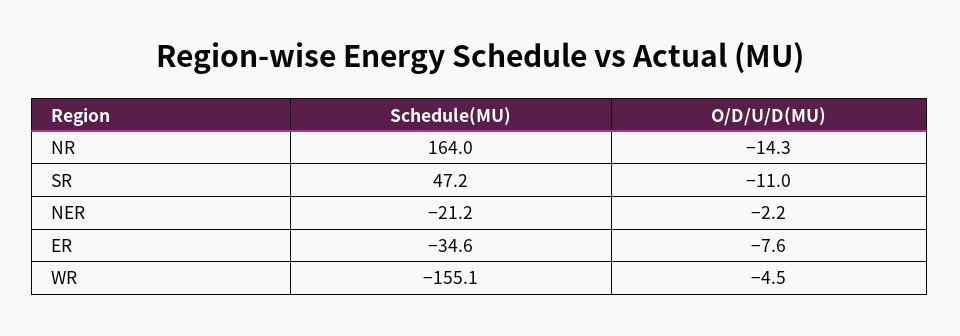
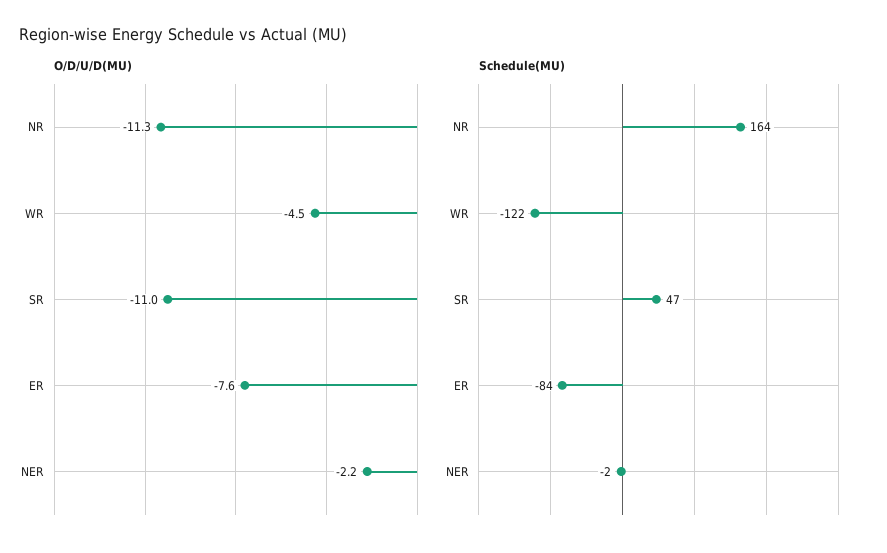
  {
    "Schedule(MU)": {
      "NR": 164,
      "SR": 47.2,
-     "NER": -21.2,
+     "NER": -2,
-     "ER": -34.6,
+     "ER": -84,
-     "WR": -155.1
+     "WR": -122
    },
    "O/D/U/D(MU)": {
-     "NR": -14.3,
+     "NR": -11.3,
      "SR": -11,
      "NER": -2.2,
      "ER": -7.6,
      "WR": -4.5
    }
  }

